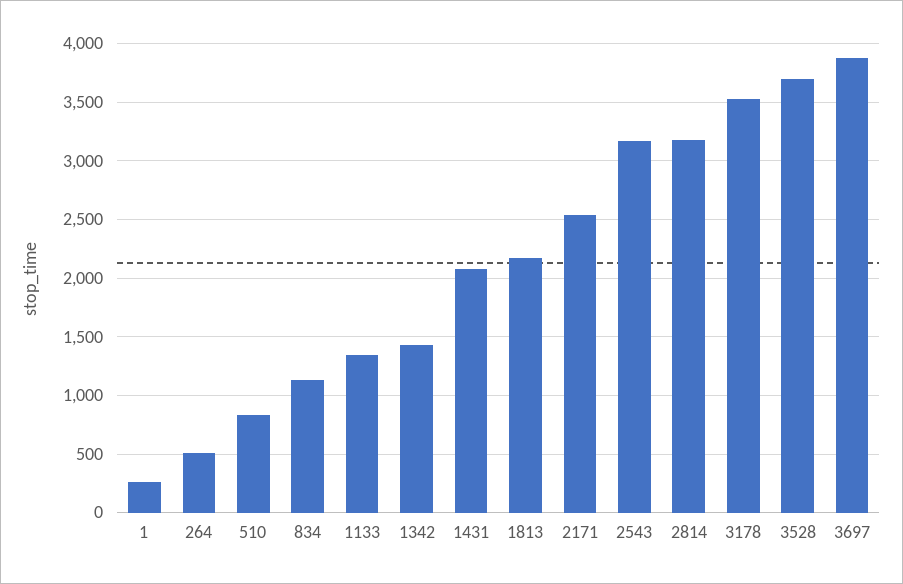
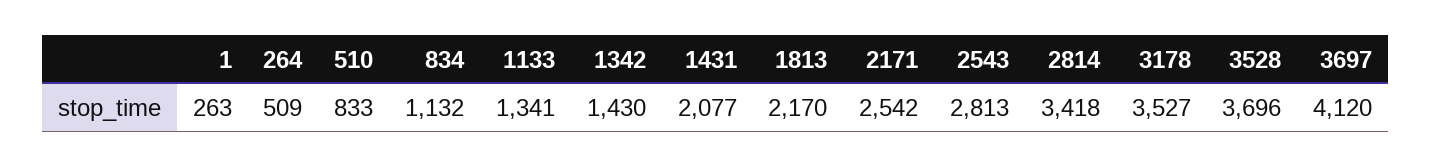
  {
    "1": 263,
    "264": 509,
    "510": 833,
    "834": 1132,
    "1133": 1341,
    "1342": 1430,
    "1431": 2077,
    "1813": 2170,
    "2171": 2542,
-   "2543": 3200,
+   "2543": 2813,
-   "2814": 3200,
+   "2814": 3418,
    "3178": 3527,
    "3528": 3696,
-   "3697": 3900
+   "3697": 4120
  }

